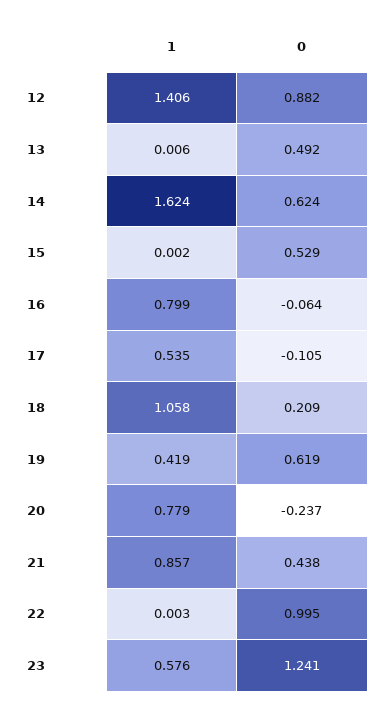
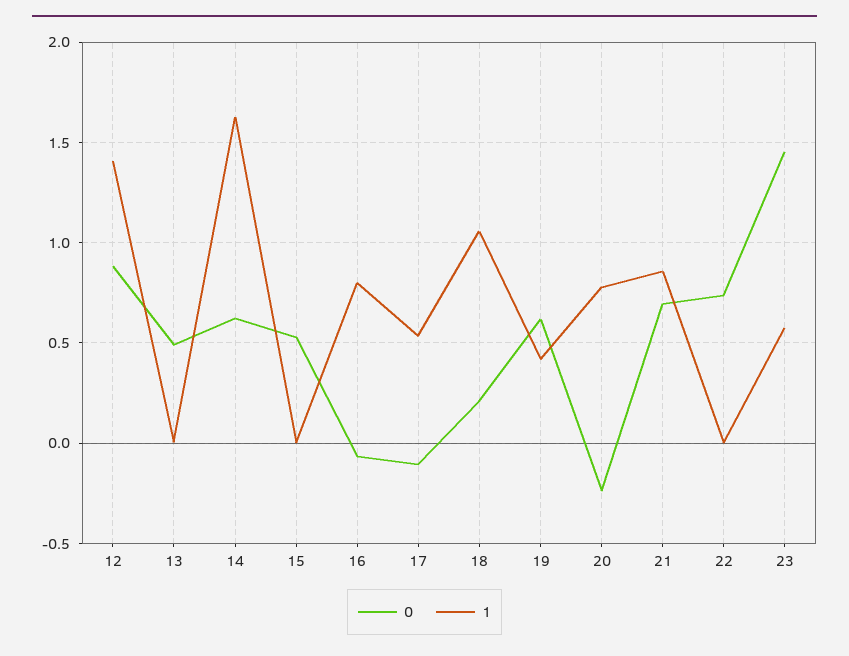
  {
    "1": {
      "12": 1.406,
      "13": 0.006,
      "14": 1.624,
      "15": 0.002,
      "16": 0.799,
      "17": 0.535,
      "18": 1.058,
      "19": 0.419,
      "20": 0.779,
      "21": 0.857,
      "22": 0.003,
      "23": 0.576
    },
    "0": {
      "12": 0.882,
      "13": 0.492,
      "14": 0.624,
      "15": 0.529,
      "16": -0.064,
      "17": -0.105,
      "18": 0.209,
      "19": 0.619,
      "20": -0.237,
-     "21": 0.438,
+     "21": 0.7,
-     "22": 0.995,
+     "22": 0.75,
-     "23": 1.241
+     "23": 1.45
    }
  }

